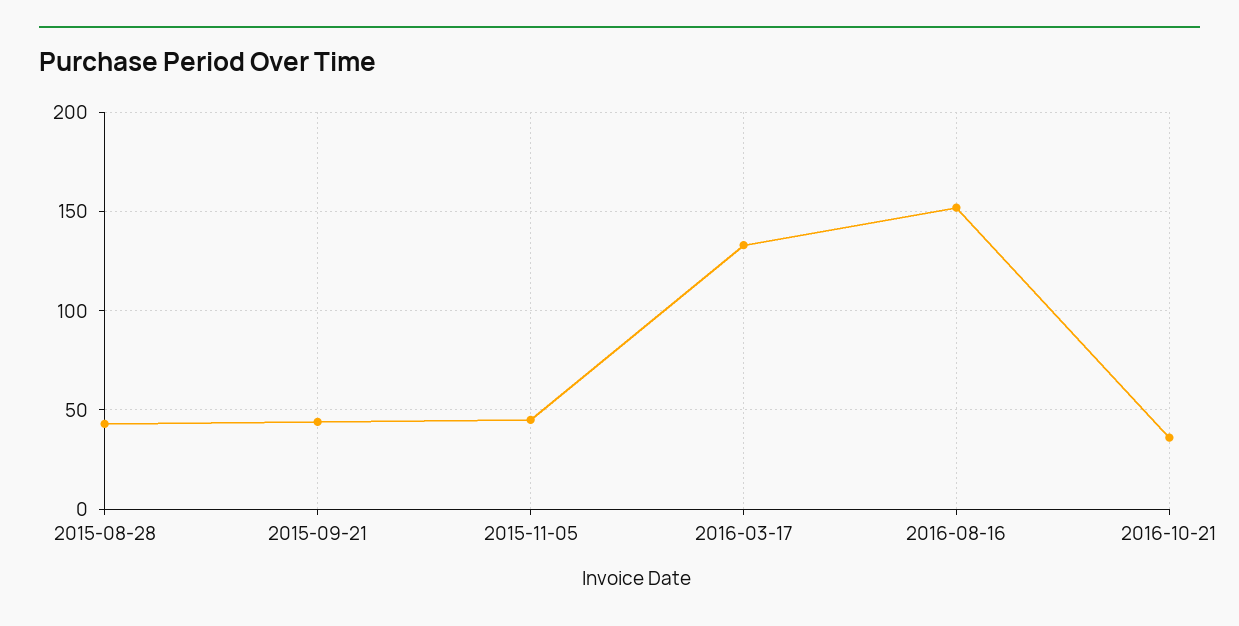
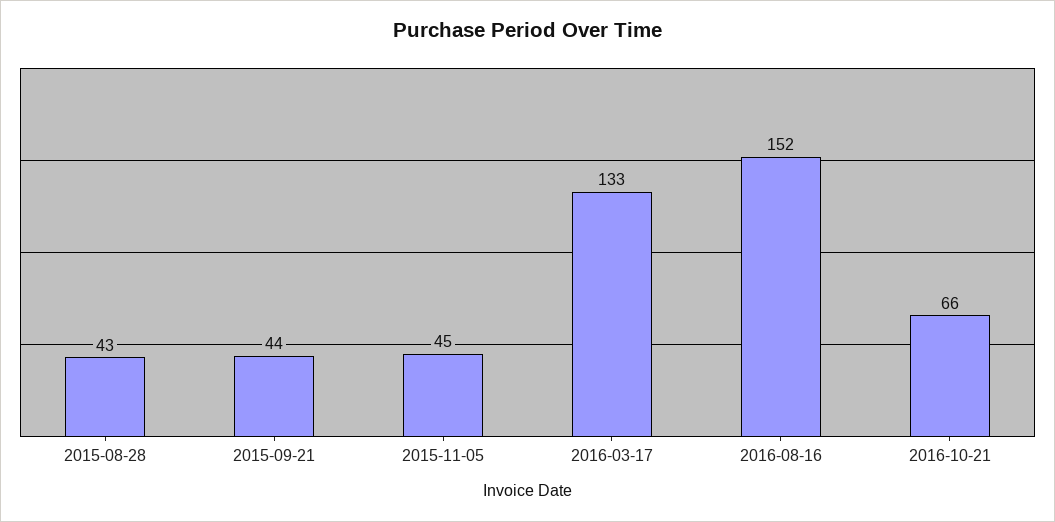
  {
    "2015-08-28": 43,
    "2015-09-21": 44,
    "2015-11-05": 45,
    "2016-03-17": 133,
    "2016-08-16": 152,
-   "2016-10-21": 35
+   "2016-10-21": 66
  }

